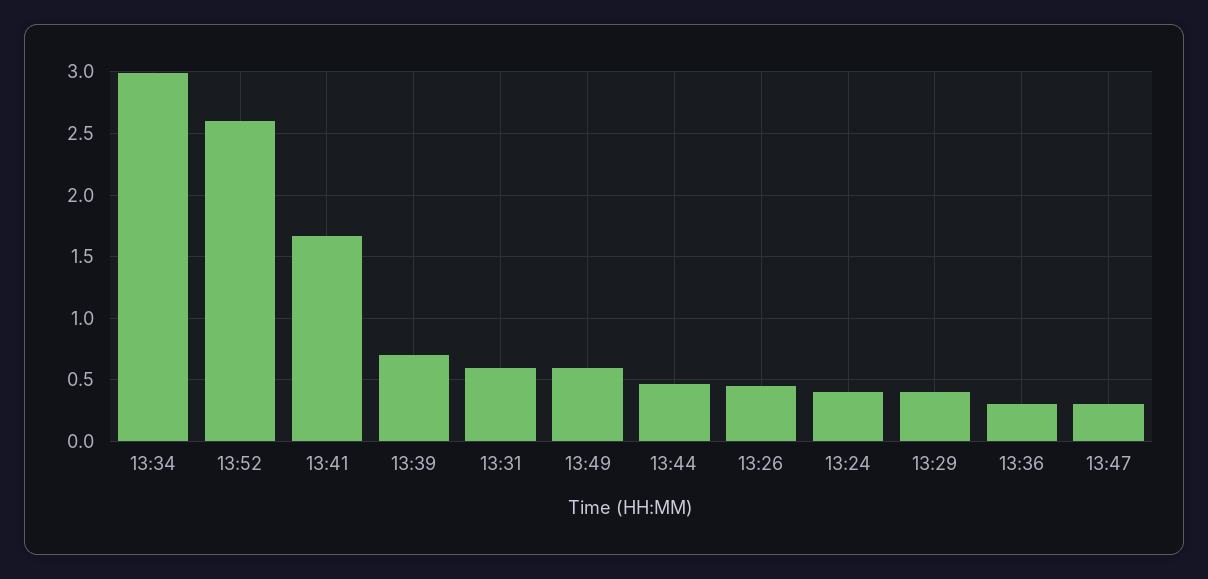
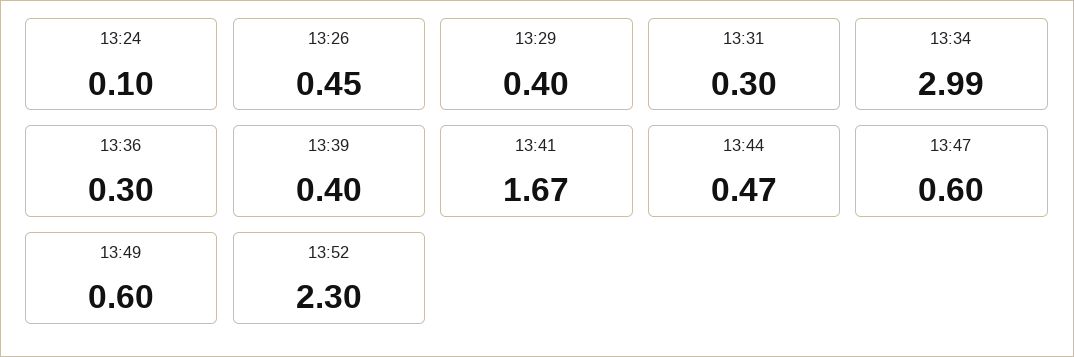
  {
    "13:34": 2.99,
-   "13:52": 2.6,
+   "13:52": 2.3,
    "13:41": 1.67,
-   "13:39": 0.7,
+   "13:39": 0.4,
-   "13:31": 0.6,
+   "13:31": 0.3,
    "13:49": 0.6,
    "13:44": 0.47,
    "13:26": 0.45,
-   "13:24": 0.4,
+   "13:24": 0.1,
    "13:29": 0.4,
    "13:36": 0.3,
-   "13:47": 0.3
+   "13:47": 0.6
  }

